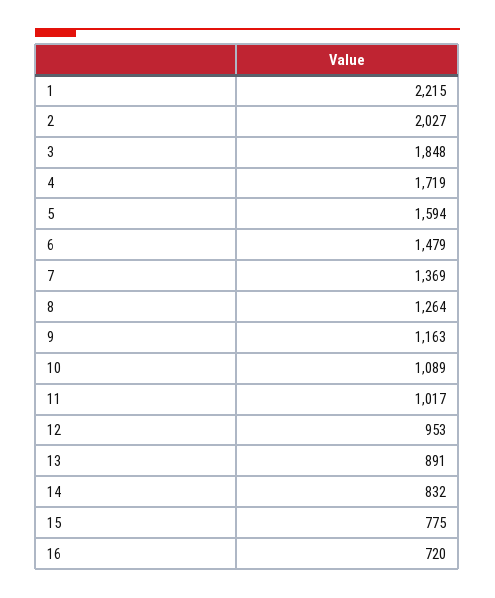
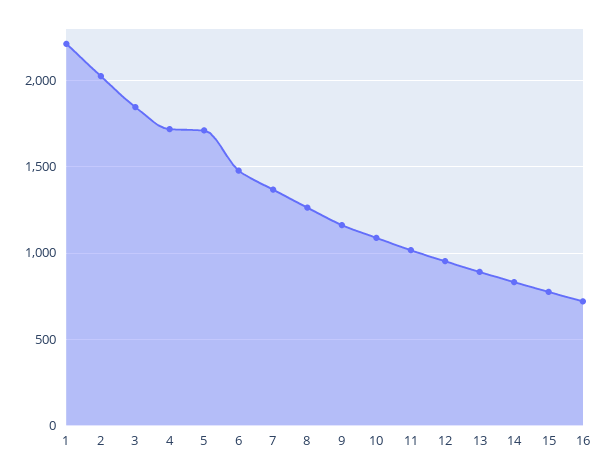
  {
    "1": 2215,
    "2": 2027,
    "3": 1848,
    "4": 1719,
-   "5": 1594,
+   "5": 1700,
    "6": 1479,
    "7": 1369,
    "8": 1264,
    "9": 1163,
    "10": 1089,
    "11": 1017,
    "12": 953,
    "13": 891,
    "14": 832,
    "15": 775,
    "16": 720
  }

